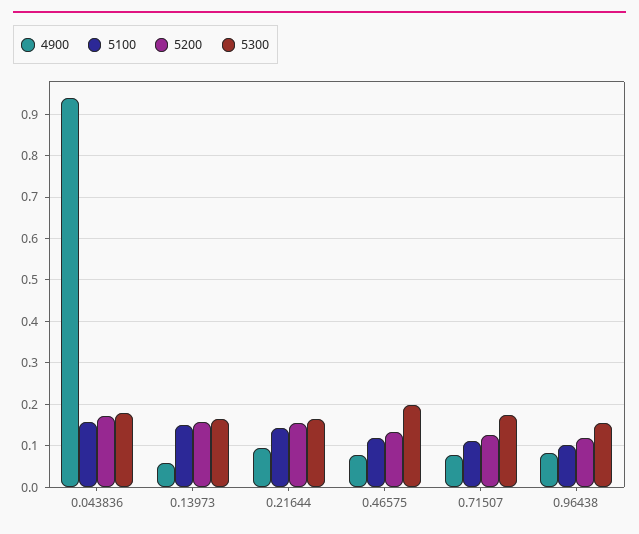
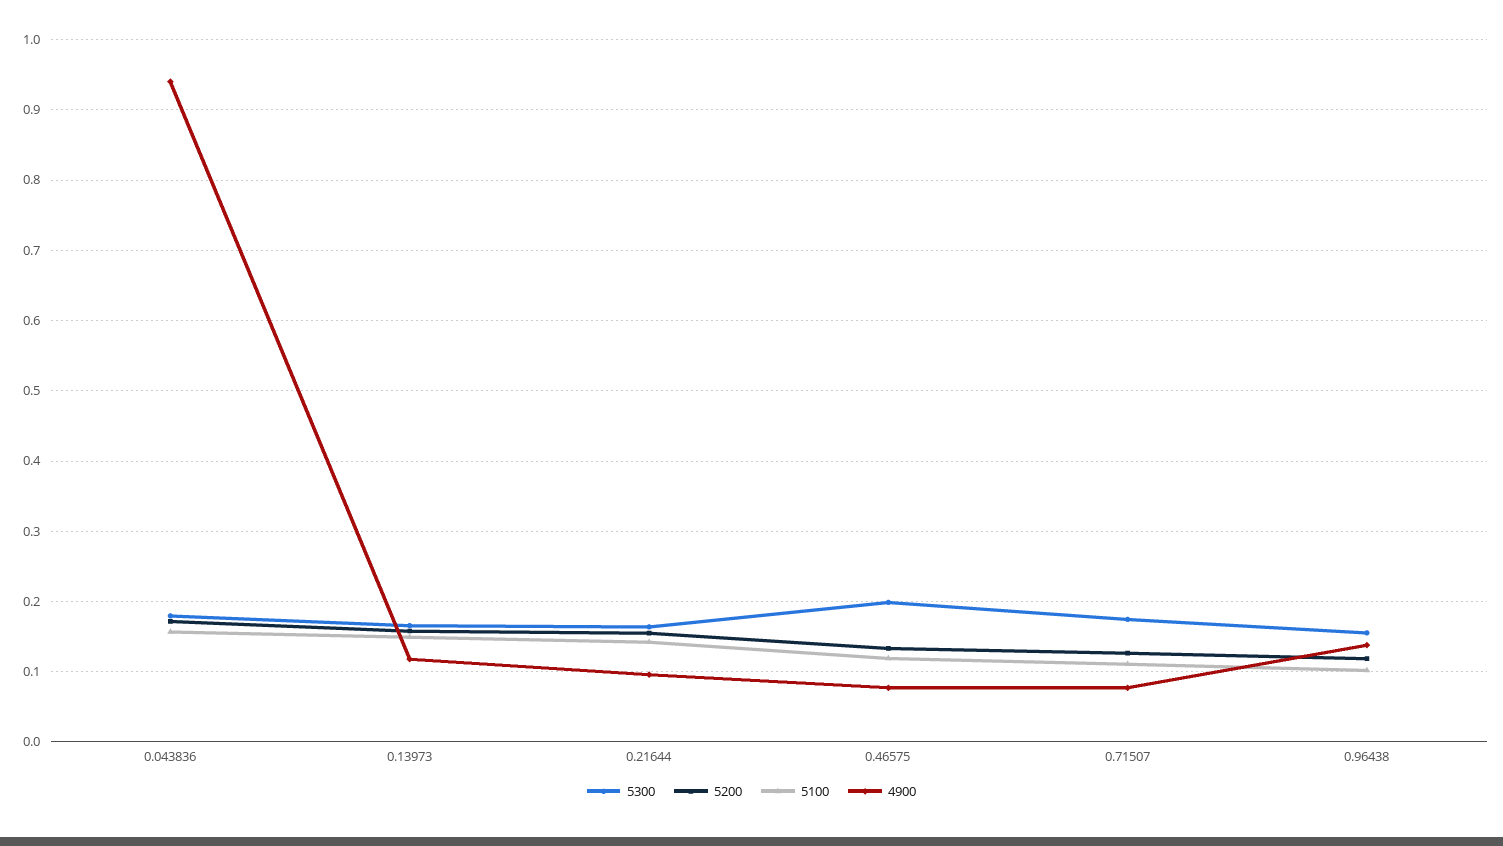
  {
    "4900": {
      "0.043836": 0.94,
-     "0.13973": 0.06,
+     "0.13973": 0.12,
      "0.21644": 0.1,
      "0.46575": 0.08,
      "0.71507": 0.08,
-     "0.96438": 0.08
+     "0.96438": 0.14
    },
    "5100": {
      "0.043836": 0.16,
      "0.13973": 0.15,
      "0.21644": 0.14,
      "0.46575": 0.12,
      "0.71507": 0.11,
      "0.96438": 0.1
    },
    "5200": {
      "0.043836": 0.17,
      "0.13973": 0.16,
      "0.21644": 0.15,
      "0.46575": 0.13,
      "0.71507": 0.13,
      "0.96438": 0.12
    },
    "5300": {
      "0.043836": 0.18,
      "0.13973": 0.17,
      "0.21644": 0.16,
      "0.46575": 0.2,
      "0.71507": 0.17,
      "0.96438": 0.16
    }
  }

